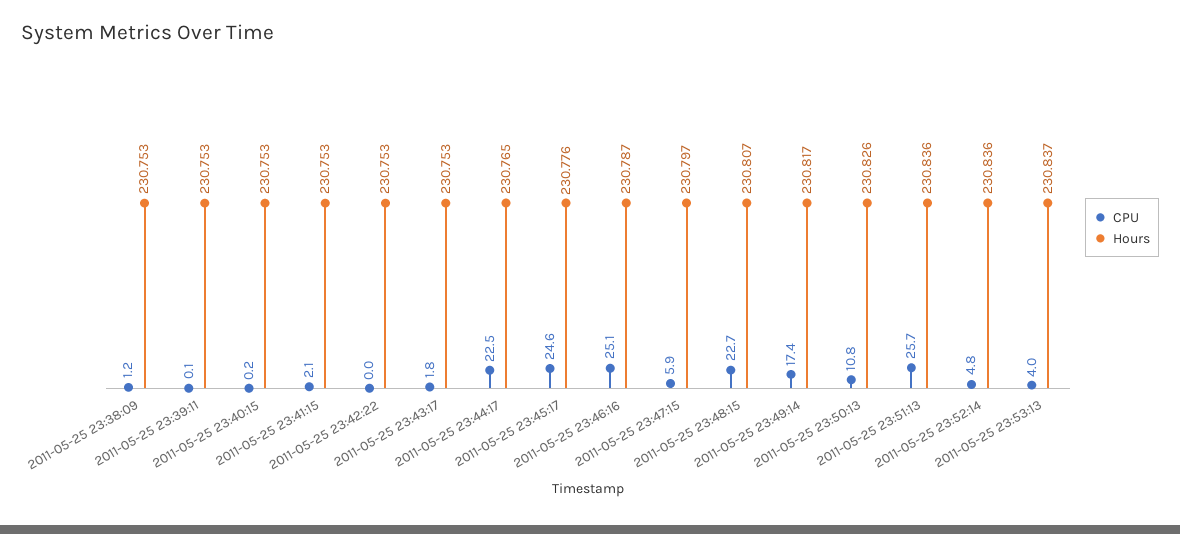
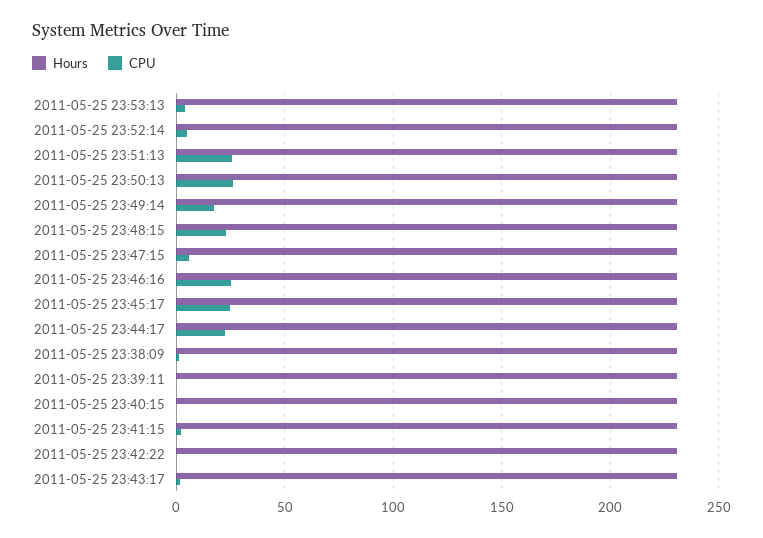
  {
    "CPU": {
      "2011-05-25 23:38:09": 1.2,
      "2011-05-25 23:39:11": 0.1,
      "2011-05-25 23:40:15": 0.2,
      "2011-05-25 23:41:15": 2.1,
      "2011-05-25 23:42:22": 0,
      "2011-05-25 23:43:17": 1.8,
      "2011-05-25 23:44:17": 22.5,
      "2011-05-25 23:45:17": 24.6,
      "2011-05-25 23:46:16": 25.1,
      "2011-05-25 23:47:15": 5.9,
      "2011-05-25 23:48:15": 22.7,
      "2011-05-25 23:49:14": 17.4,
-     "2011-05-25 23:50:13": 10.8,
+     "2011-05-25 23:50:13": 25,
      "2011-05-25 23:51:13": 25.7,
      "2011-05-25 23:52:14": 4.8,
      "2011-05-25 23:53:13": 4
    },
    "Hours": {
      "2011-05-25 23:38:09": 230.753,
      "2011-05-25 23:39:11": 230.753,
      "2011-05-25 23:40:15": 230.753,
      "2011-05-25 23:41:15": 230.753,
      "2011-05-25 23:42:22": 230.753,
      "2011-05-25 23:43:17": 230.753,
      "2011-05-25 23:44:17": 230.765,
      "2011-05-25 23:45:17": 230.776,
      "2011-05-25 23:46:16": 230.787,
      "2011-05-25 23:47:15": 230.797,
      "2011-05-25 23:48:15": 230.807,
      "2011-05-25 23:49:14": 230.817,
      "2011-05-25 23:50:13": 230.826,
      "2011-05-25 23:51:13": 230.836,
      "2011-05-25 23:52:14": 230.836,
      "2011-05-25 23:53:13": 230.837
    }
  }

